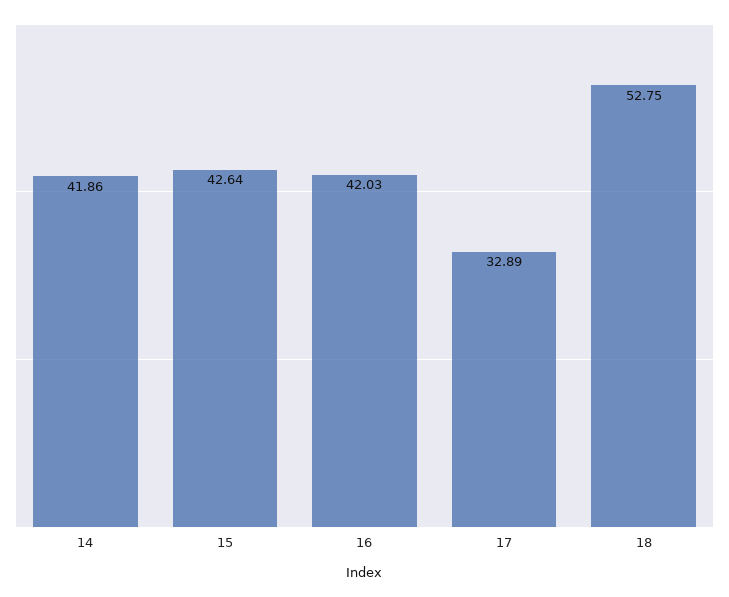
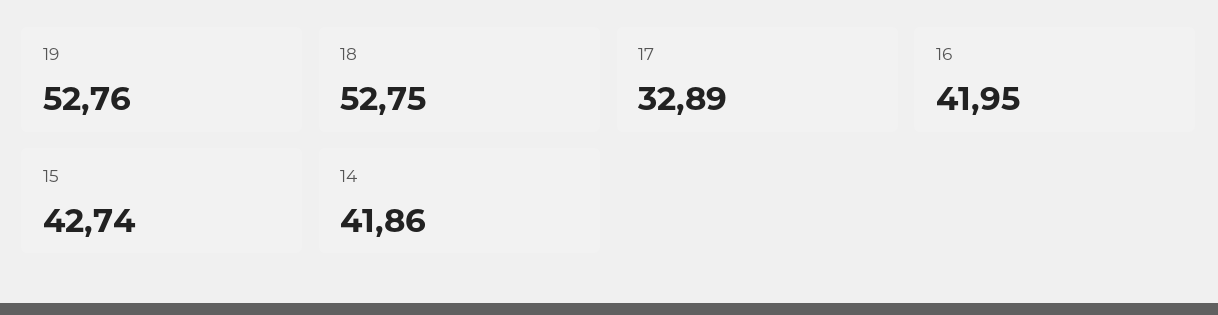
  {
    "14": 41.86,
-   "15": 42.64,
+   "15": 42.74,
-   "16": 42.03,
+   "16": 41.95,
    "17": 32.89,
-   "18": 52.75
+   "18": 52.75,
+   "19": 52.76
  }

